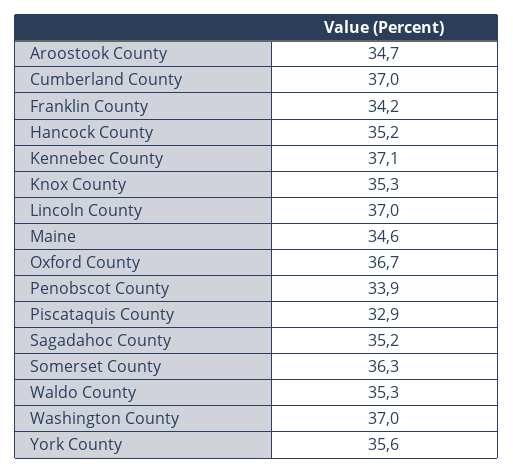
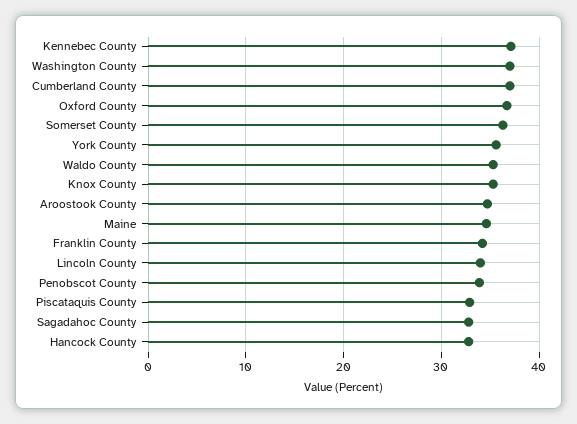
  {
    "Aroostook County": 34.7,
    "Cumberland County": 37,
    "Franklin County": 34.2,
-   "Hancock County": 35.2,
+   "Hancock County": 33,
    "Kennebec County": 37.1,
    "Knox County": 35.3,
-   "Lincoln County": 37,
+   "Lincoln County": 34,
    "Maine": 34.6,
    "Oxford County": 36.7,
    "Penobscot County": 33.9,
    "Piscataquis County": 32.9,
-   "Sagadahoc County": 35.2,
+   "Sagadahoc County": 33,
    "Somerset County": 36.3,
    "Waldo County": 35.3,
    "Washington County": 37,
    "York County": 35.6
  }

